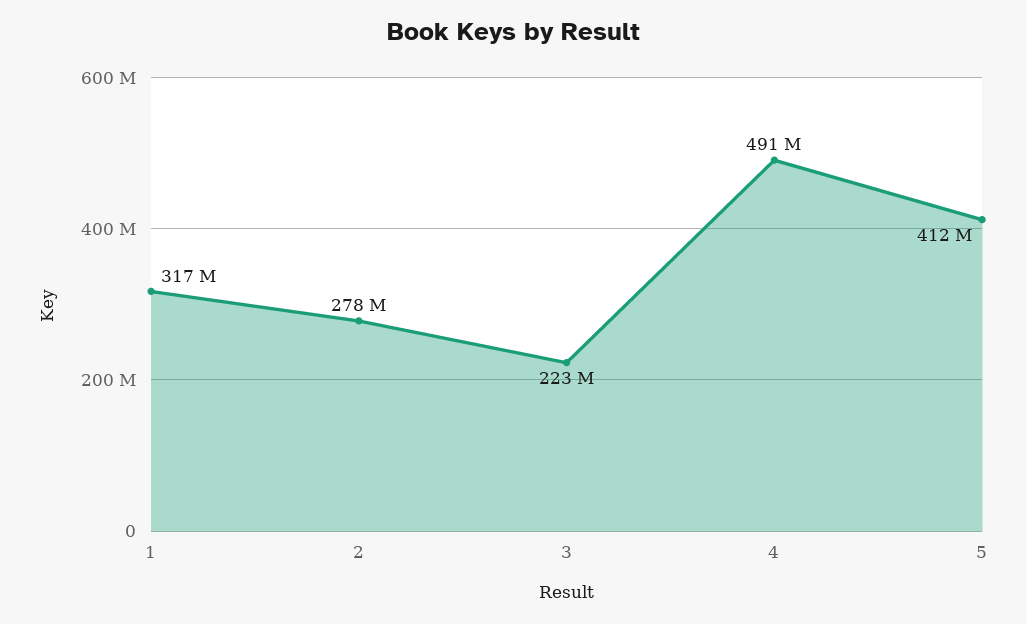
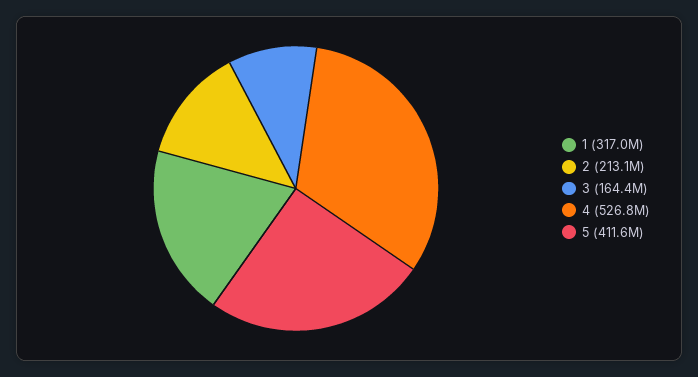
  {
    "1": 317000000,
-   "2": 278000000,
+   "2": 213100000,
-   "3": 223000000,
+   "3": 164400000,
-   "4": 491000000,
+   "4": 526800000,
    "5": 411600000
  }

